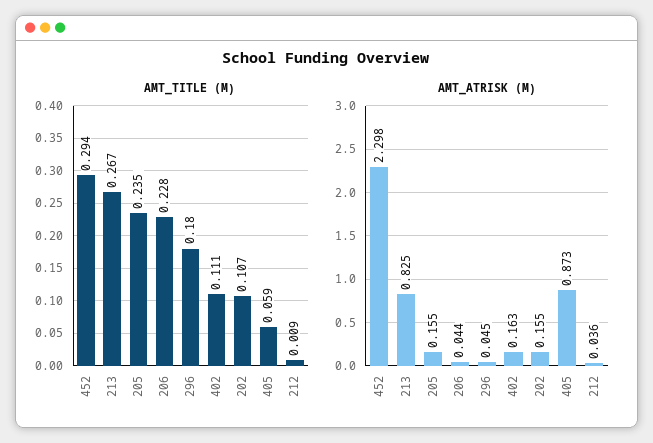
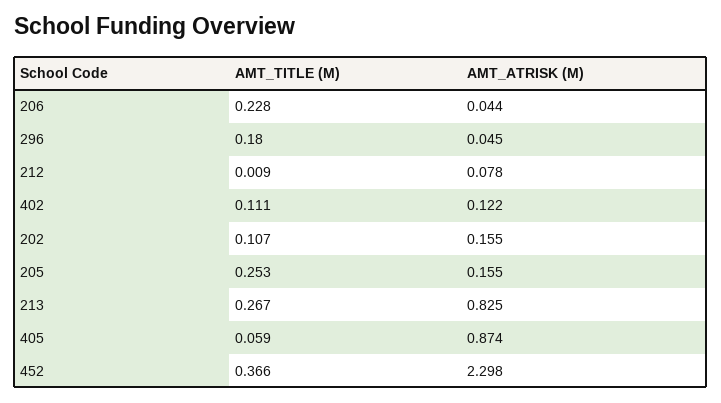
  {
    "AMT_TITLE (M)": {
-     "452": 0.294,
+     "452": 0.366,
      "213": 0.267,
-     "205": 0.235,
+     "205": 0.253,
      "206": 0.228,
      "296": 0.18,
      "402": 0.111,
      "202": 0.107,
      "405": 0.059,
      "212": 0.009
    },
    "AMT_ATRISK (M)": {
      "452": 2.298,
      "213": 0.825,
      "205": 0.155,
      "206": 0.044,
      "296": 0.045,
-     "402": 0.163,
+     "402": 0.122,
      "202": 0.155,
-     "405": 0.873,
+     "405": 0.874,
-     "212": 0.036
+     "212": 0.078
    }
  }

